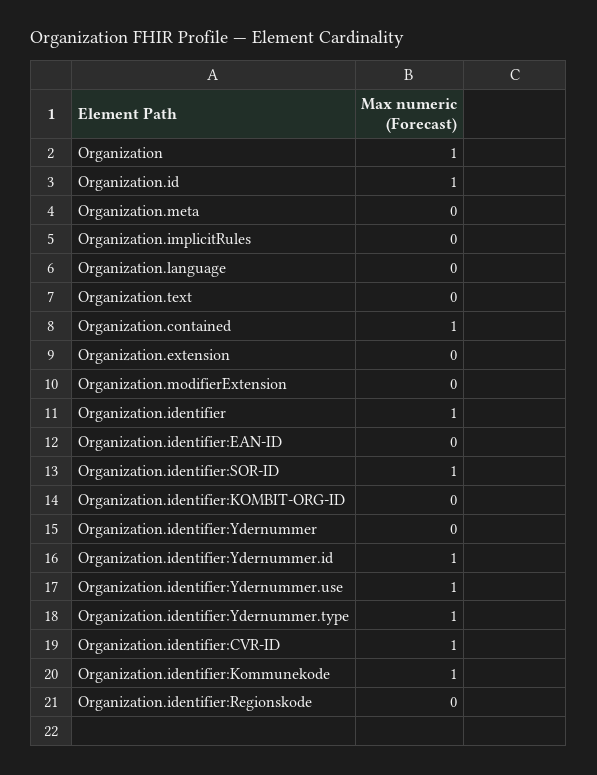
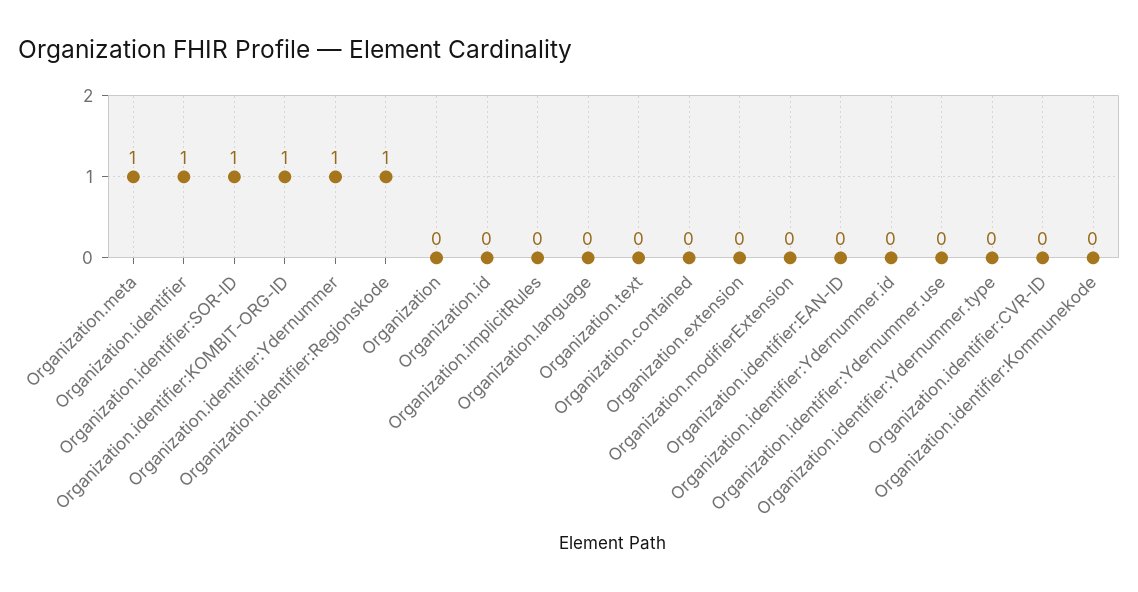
  {
-   "Organization": 1,
+   "Organization": 0,
-   "Organization.id": 1,
+   "Organization.id": 0,
-   "Organization.meta": 0,
+   "Organization.meta": 1,
    "Organization.implicitRules": 0,
    "Organization.language": 0,
    "Organization.text": 0,
-   "Organization.contained": 1,
+   "Organization.contained": 0,
    "Organization.extension": 0,
    "Organization.modifierExtension": 0,
    "Organization.identifier": 1,
    "Organization.identifier:EAN-ID": 0,
    "Organization.identifier:SOR-ID": 1,
-   "Organization.identifier:KOMBIT-ORG-ID": 0,
+   "Organization.identifier:KOMBIT-ORG-ID": 1,
-   "Organization.identifier:Ydernummer": 0,
+   "Organization.identifier:Ydernummer": 1,
-   "Organization.identifier:Ydernummer.id": 1,
+   "Organization.identifier:Ydernummer.id": 0,
-   "Organization.identifier:Ydernummer.use": 1,
+   "Organization.identifier:Ydernummer.use": 0,
-   "Organization.identifier:Ydernummer.type": 1,
+   "Organization.identifier:Ydernummer.type": 0,
-   "Organization.identifier:CVR-ID": 1,
+   "Organization.identifier:CVR-ID": 0,
-   "Organization.identifier:Kommunekode": 1,
+   "Organization.identifier:Kommunekode": 0,
-   "Organization.identifier:Regionskode": 0
+   "Organization.identifier:Regionskode": 1
  }

